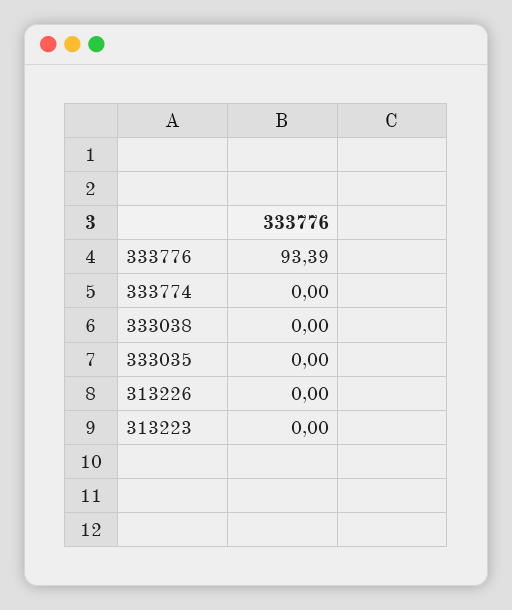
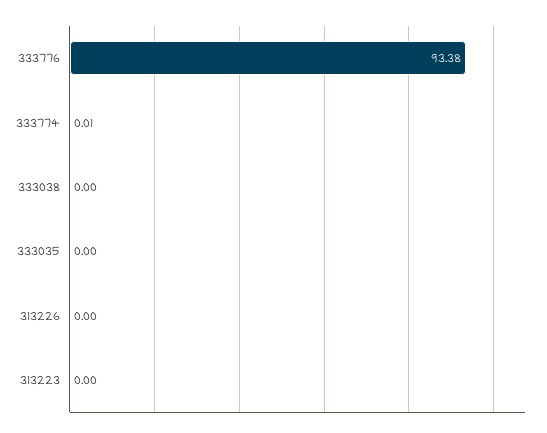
  {
-   "333776": 93.39,
+   "333776": 93.38,
-   "333774": 0,
+   "333774": 0.01,
    "333038": 0,
    "333035": 0,
    "313226": 0,
    "313223": 0
  }

